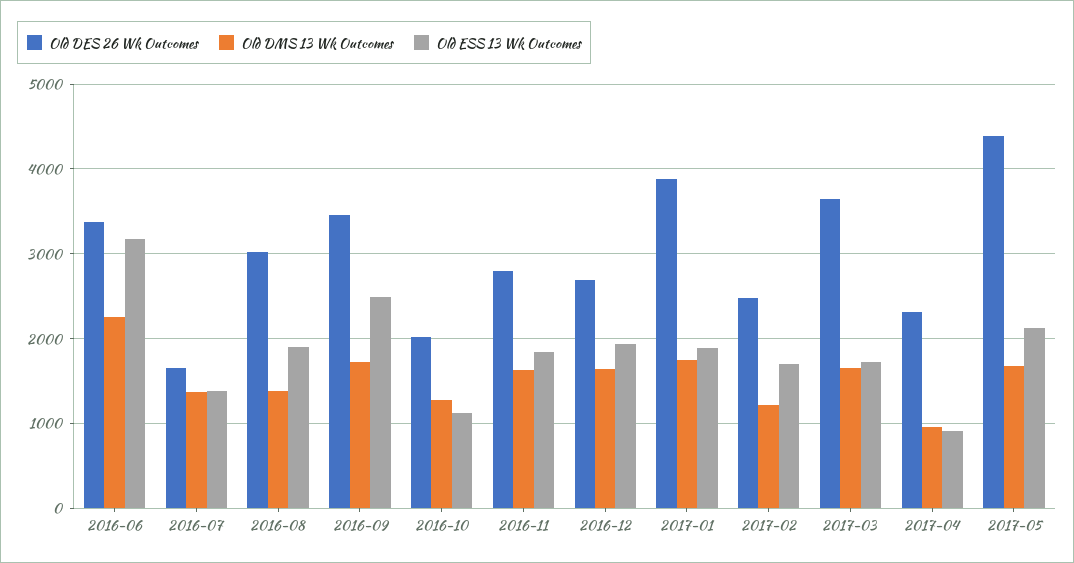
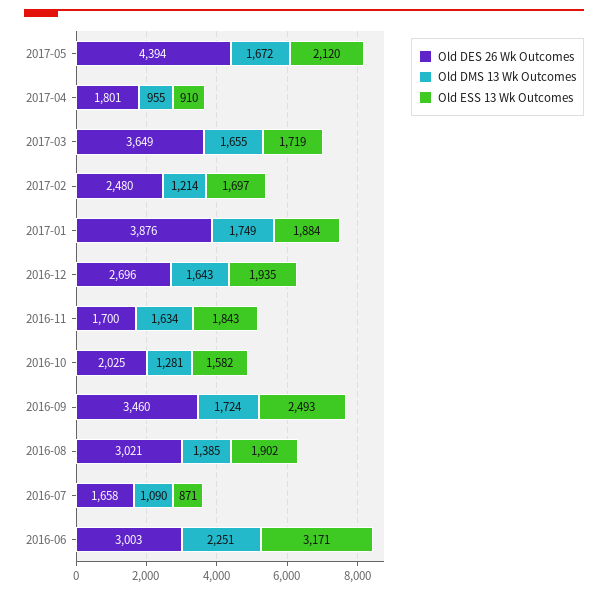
  {
    "Old DES 26 Wk Outcomes": {
-     "2016-06": 3400,
+     "2016-06": 3003,
      "2016-07": 1658,
      "2016-08": 3021,
      "2016-09": 3460,
      "2016-10": 2025,
-     "2016-11": 2800,
+     "2016-11": 1700,
      "2016-12": 2696,
      "2017-01": 3876,
      "2017-02": 2480,
      "2017-03": 3649,
-     "2017-04": 2300,
+     "2017-04": 1801,
      "2017-05": 4394
    },
    "Old DMS 13 Wk Outcomes": {
      "2016-06": 2251,
-     "2016-07": 1400,
+     "2016-07": 1090,
      "2016-08": 1385,
      "2016-09": 1724,
      "2016-10": 1281,
      "2016-11": 1634,
      "2016-12": 1643,
      "2017-01": 1749,
      "2017-02": 1214,
      "2017-03": 1655,
      "2017-04": 955,
      "2017-05": 1672
    },
    "Old ESS 13 Wk Outcomes": {
      "2016-06": 3171,
-     "2016-07": 1400,
+     "2016-07": 871,
      "2016-08": 1902,
      "2016-09": 2493,
-     "2016-10": 1100,
+     "2016-10": 1582,
      "2016-11": 1843,
      "2016-12": 1935,
      "2017-01": 1884,
      "2017-02": 1697,
      "2017-03": 1719,
      "2017-04": 910,
      "2017-05": 2120
    }
  }

